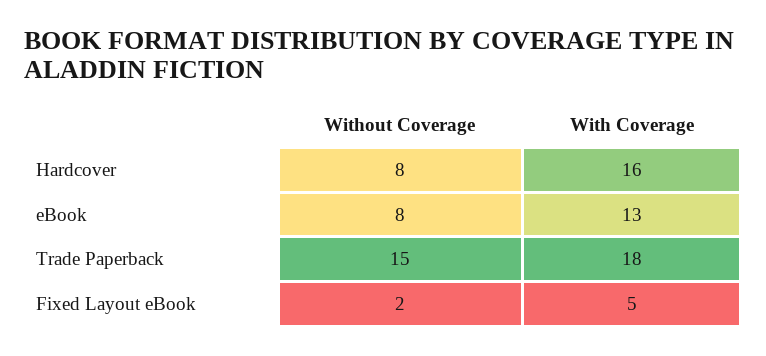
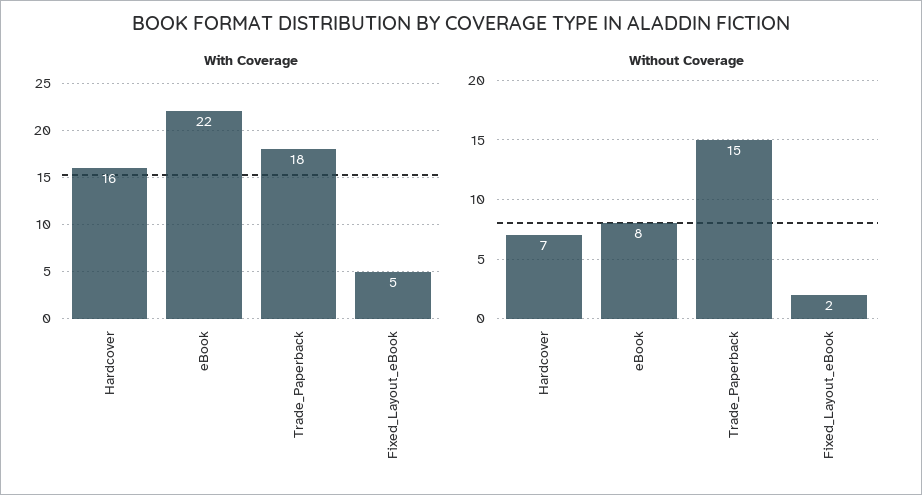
  {
    "Without Coverage": {
-     "Hardcover": 8,
+     "Hardcover": 7,
      "eBook": 8,
      "Trade Paperback": 15,
      "Fixed Layout eBook": 2
    },
    "With Coverage": {
      "Hardcover": 16,
-     "eBook": 13,
+     "eBook": 22,
      "Trade Paperback": 18,
      "Fixed Layout eBook": 5
    }
  }

